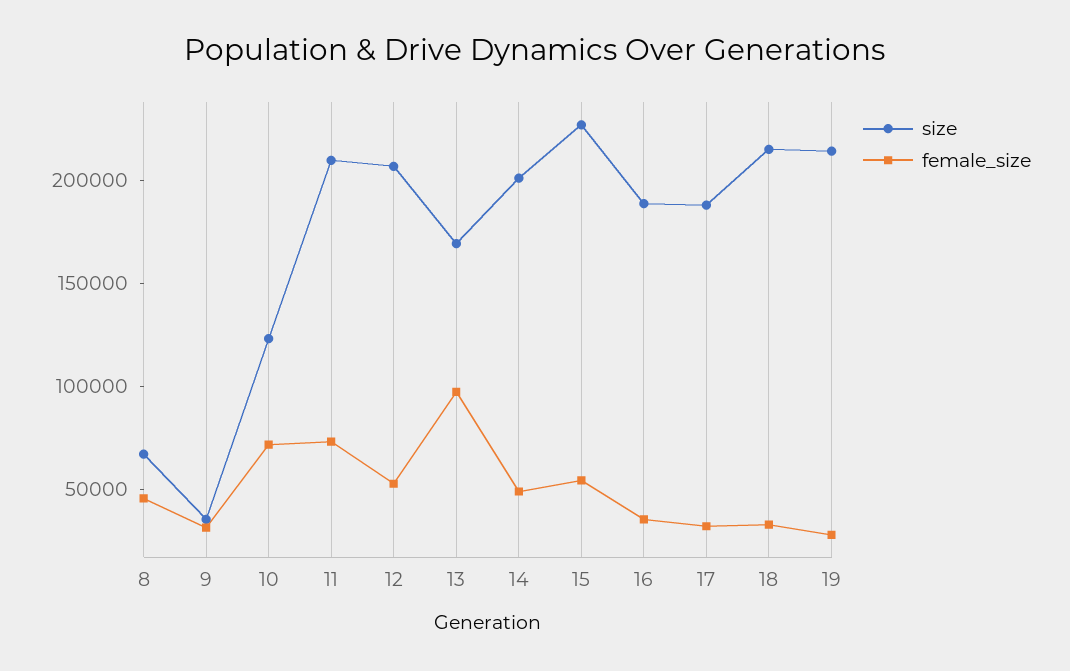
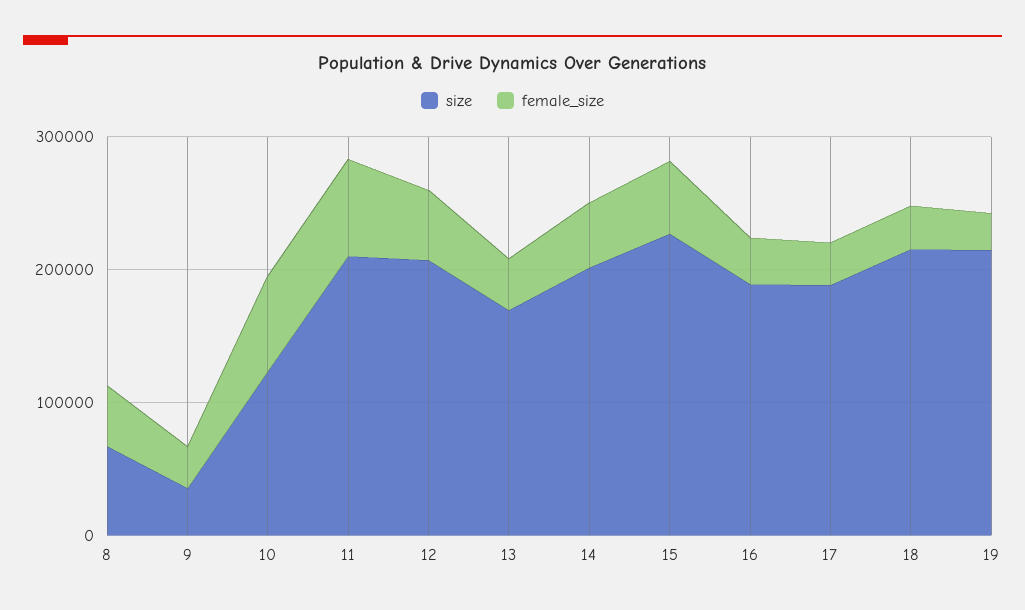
  {
    "size": {
      "8": 70000,
      "9": 40000,
      "10": 120000,
      "11": 210000,
      "12": 210000,
      "13": 170000,
      "14": 200000,
      "15": 230000,
      "16": 190000,
      "17": 190000,
      "18": 220000,
      "19": 210000
    },
    "female_size": {
      "8": 50000,
      "9": 30000,
      "10": 70000,
      "11": 70000,
      "12": 50000,
-     "13": 100000,
+     "13": 40000,
      "14": 50000,
      "15": 50000,
      "16": 40000,
      "17": 30000,
      "18": 30000,
      "19": 30000
    }
  }

